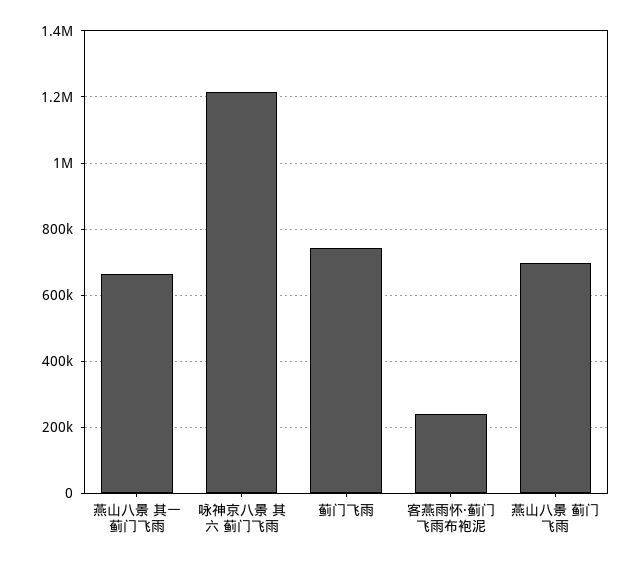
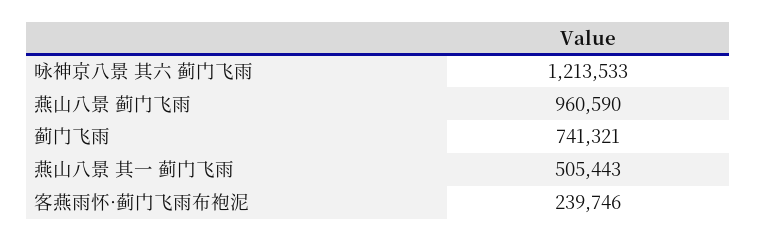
  {
-   "燕山八景 其一 蓟门飞雨": 660000,
+   "燕山八景 其一 蓟门飞雨": 505443,
    "咏神京八景 其六 蓟门飞雨": 1213533,
    "蓟门飞雨": 741321,
    "客燕雨怀·蓟门飞雨布袍泥": 239746,
-   "燕山八景 蓟门飞雨": 700000
+   "燕山八景 蓟门飞雨": 960590
  }

